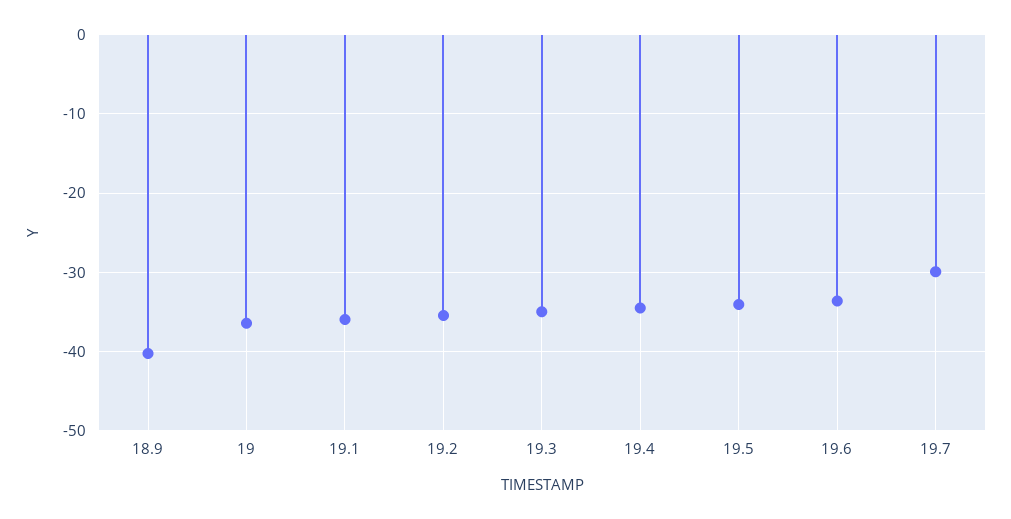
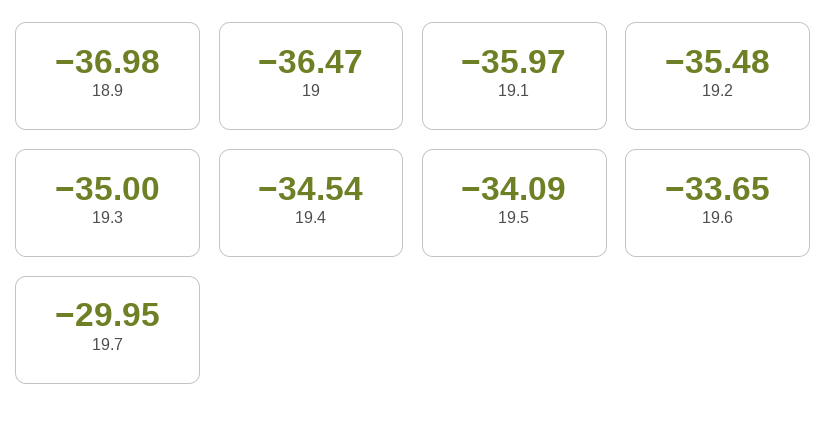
  {
-   "18.9": -40,
+   "18.9": -36.98,
    "19": -36.47,
    "19.1": -35.97,
    "19.2": -35.48,
    "19.3": -35,
    "19.4": -34.54,
    "19.5": -34.09,
    "19.6": -33.65,
    "19.7": -29.95
  }

